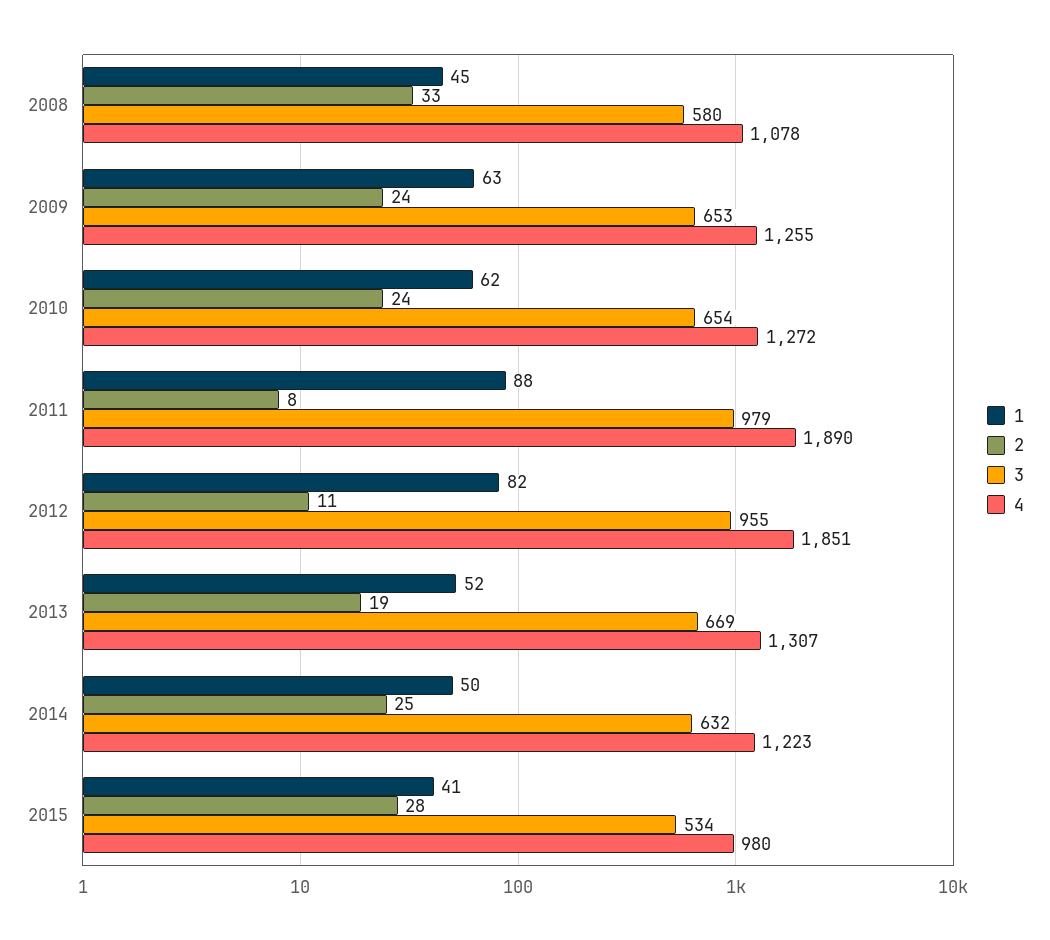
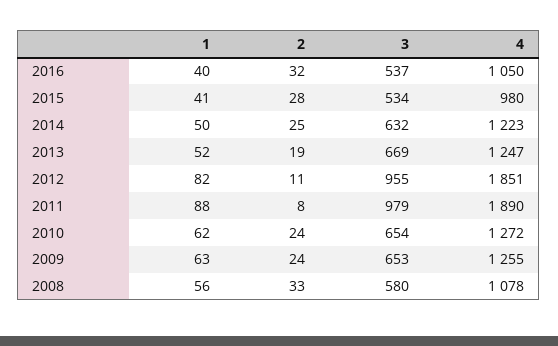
  {
    "1": {
-     "2008": 45,
+     "2008": 56,
      "2009": 63,
      "2010": 62,
      "2011": 88,
      "2012": 82,
      "2013": 52,
      "2014": 50,
-     "2015": 41
+     "2015": 41,
+     "2016": 40
    },
    "2": {
      "2008": 33,
      "2009": 24,
      "2010": 24,
      "2011": 8,
      "2012": 11,
      "2013": 19,
      "2014": 25,
-     "2015": 28
+     "2015": 28,
+     "2016": 32
    },
    "3": {
      "2008": 580,
      "2009": 653,
      "2010": 654,
      "2011": 979,
      "2012": 955,
      "2013": 669,
      "2014": 632,
-     "2015": 534
+     "2015": 534,
+     "2016": 537
    },
    "4": {
      "2008": 1078,
      "2009": 1255,
      "2010": 1272,
      "2011": 1890,
      "2012": 1851,
-     "2013": 1307,
+     "2013": 1247,
      "2014": 1223,
-     "2015": 980
+     "2015": 980,
+     "2016": 1050
    }
  }

